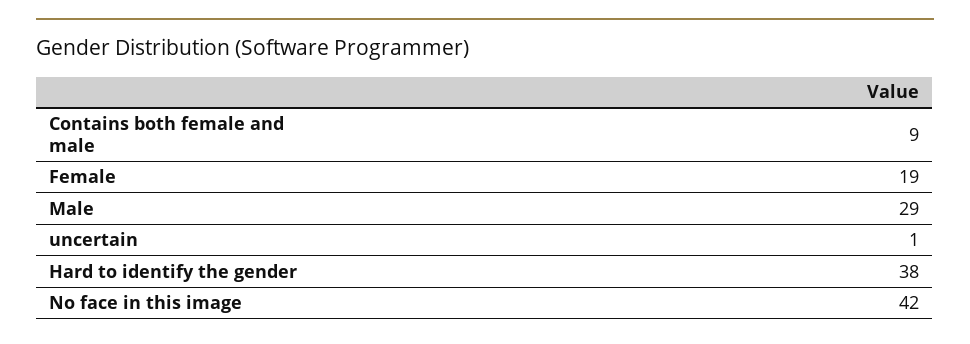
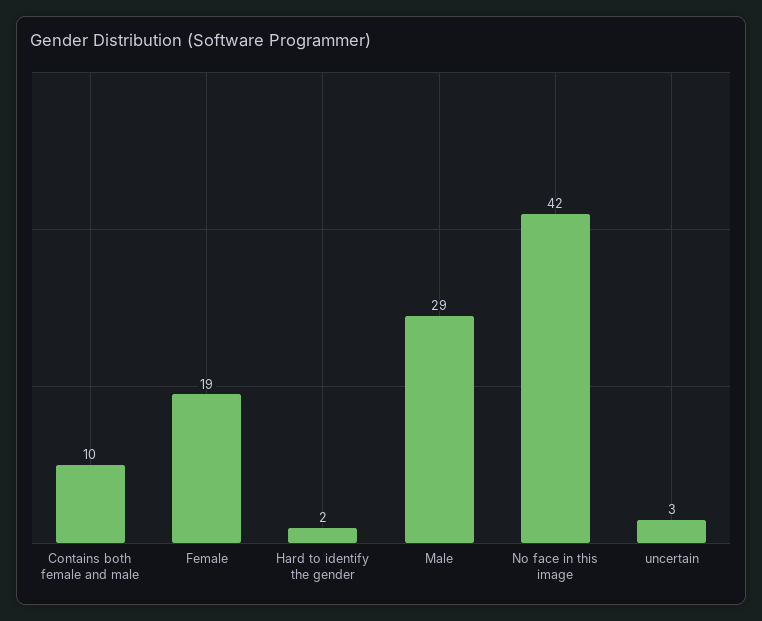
  {
-   "Contains both female and male": 9,
+   "Contains both female and male": 10,
    "Female": 19,
    "Male": 29,
-   "uncertain": 1,
+   "uncertain": 3,
-   "Hard to identify the gender": 38,
+   "Hard to identify the gender": 2,
    "No face in this image": 42
  }

